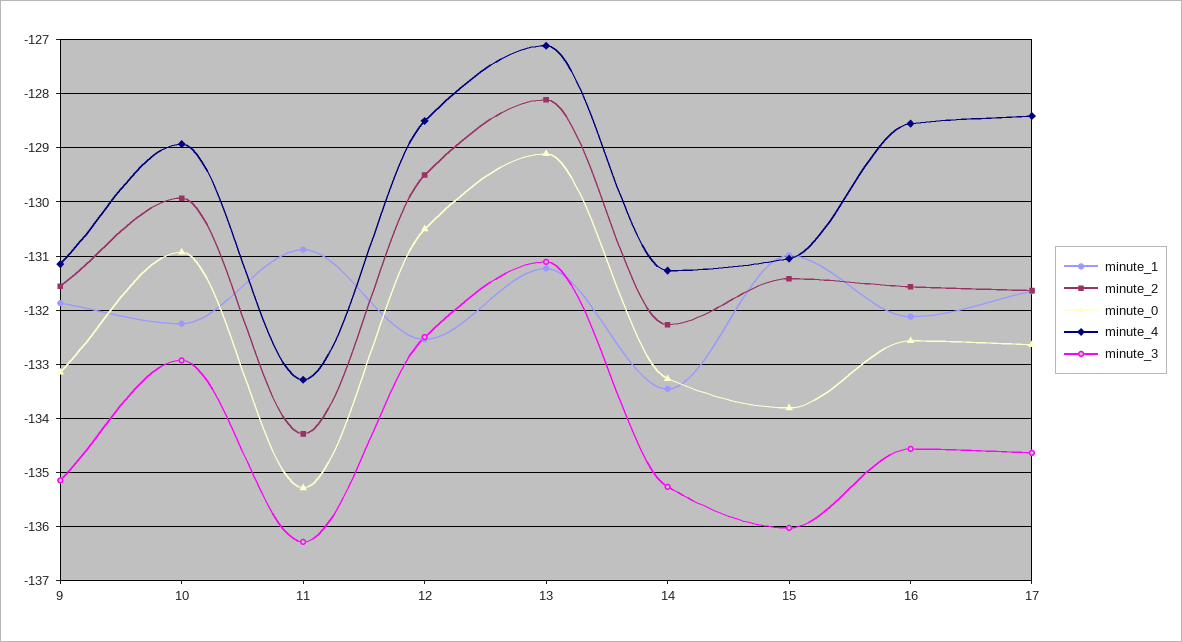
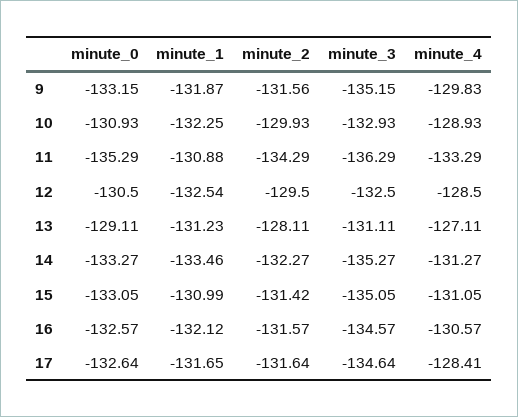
  {
    "minute_1": {
      "9": -131.87,
      "10": -132.25,
      "11": -130.88,
      "12": -132.54,
      "13": -131.23,
      "14": -133.46,
      "15": -130.99,
      "16": -132.12,
      "17": -131.65
    },
    "minute_2": {
      "9": -131.56,
      "10": -129.93,
      "11": -134.29,
      "12": -129.5,
      "13": -128.11,
      "14": -132.27,
      "15": -131.42,
      "16": -131.57,
      "17": -131.64
    },
    "minute_0": {
      "9": -133.15,
      "10": -130.93,
      "11": -135.29,
      "12": -130.5,
      "13": -129.11,
      "14": -133.27,
-     "15": -133.8,
+     "15": -133.05,
      "16": -132.57,
      "17": -132.64
    },
    "minute_4": {
-     "9": -131.2,
+     "9": -129.83,
      "10": -128.93,
      "11": -133.29,
      "12": -128.5,
      "13": -127.11,
      "14": -131.27,
      "15": -131.05,
-     "16": -128.6,
+     "16": -130.57,
      "17": -128.41
    },
    "minute_3": {
      "9": -135.15,
      "10": -132.93,
      "11": -136.29,
      "12": -132.5,
      "13": -131.11,
      "14": -135.27,
-     "15": -136,
+     "15": -135.05,
      "16": -134.57,
      "17": -134.64
    }
  }

